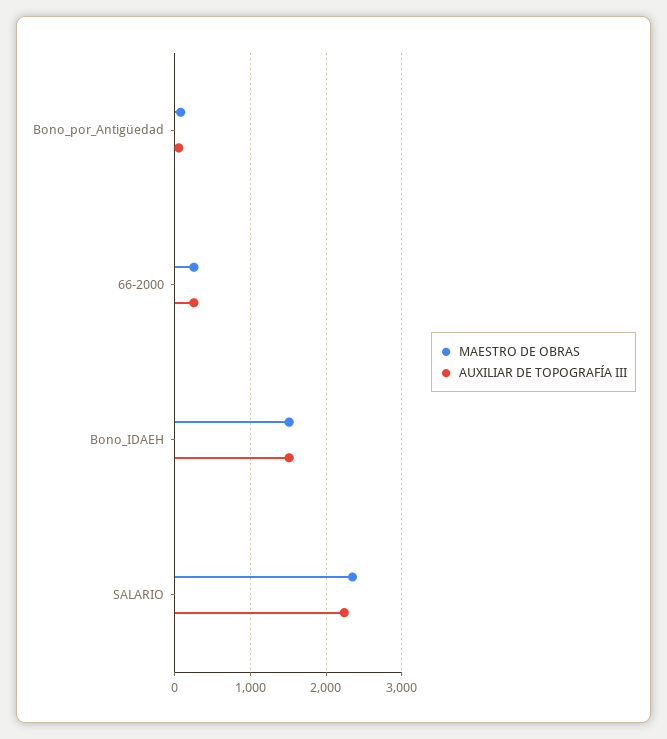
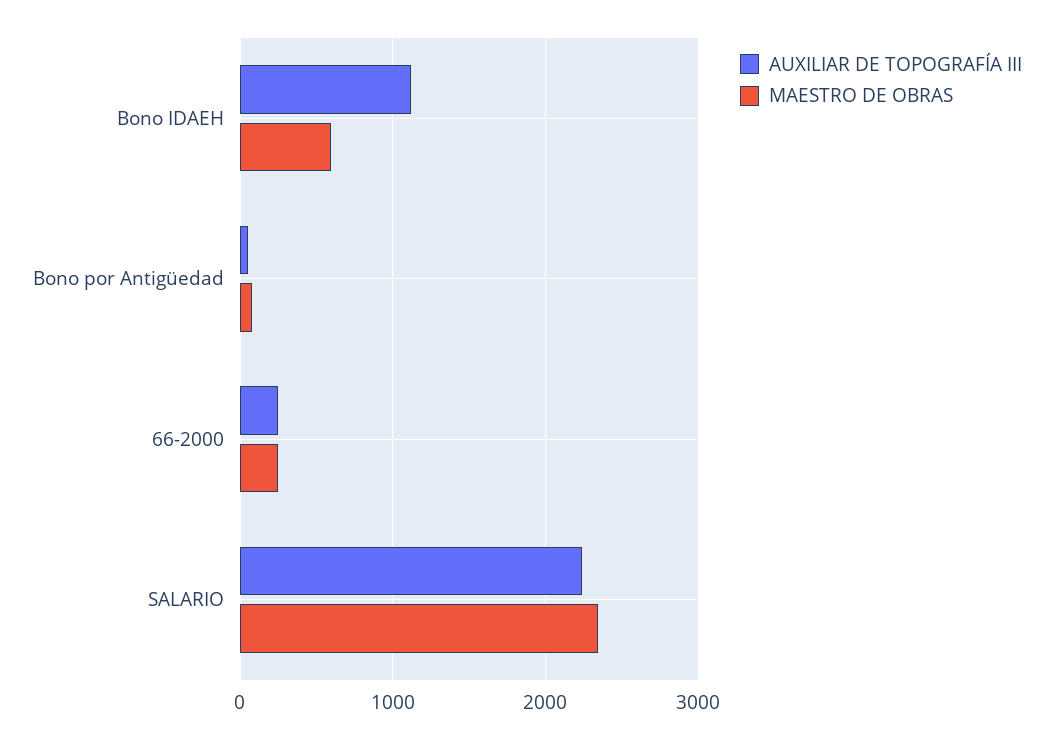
  {
    "MAESTRO DE OBRAS": {
      "Bono_por_Antigüedad": 100,
      "66-2000": 300,
-     "Bono_IDAEH": 1500,
+     "Bono_IDAEH": 600,
      "SALARIO": 2300
    },
    "AUXILIAR DE TOPOGRAFÍA III": {
      "Bono_por_Antigüedad": 100,
      "66-2000": 300,
-     "Bono_IDAEH": 1500,
+     "Bono_IDAEH": 1100,
      "SALARIO": 2200
    }
  }

